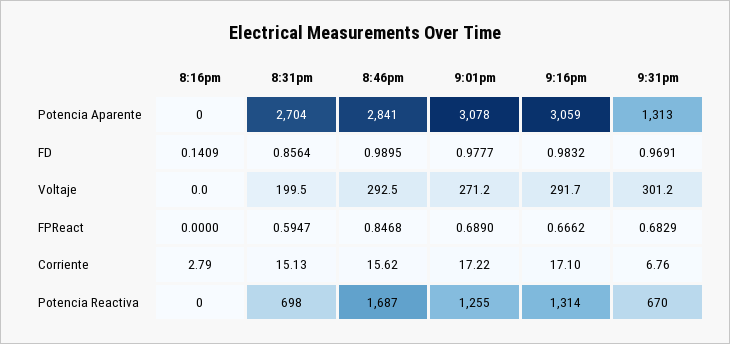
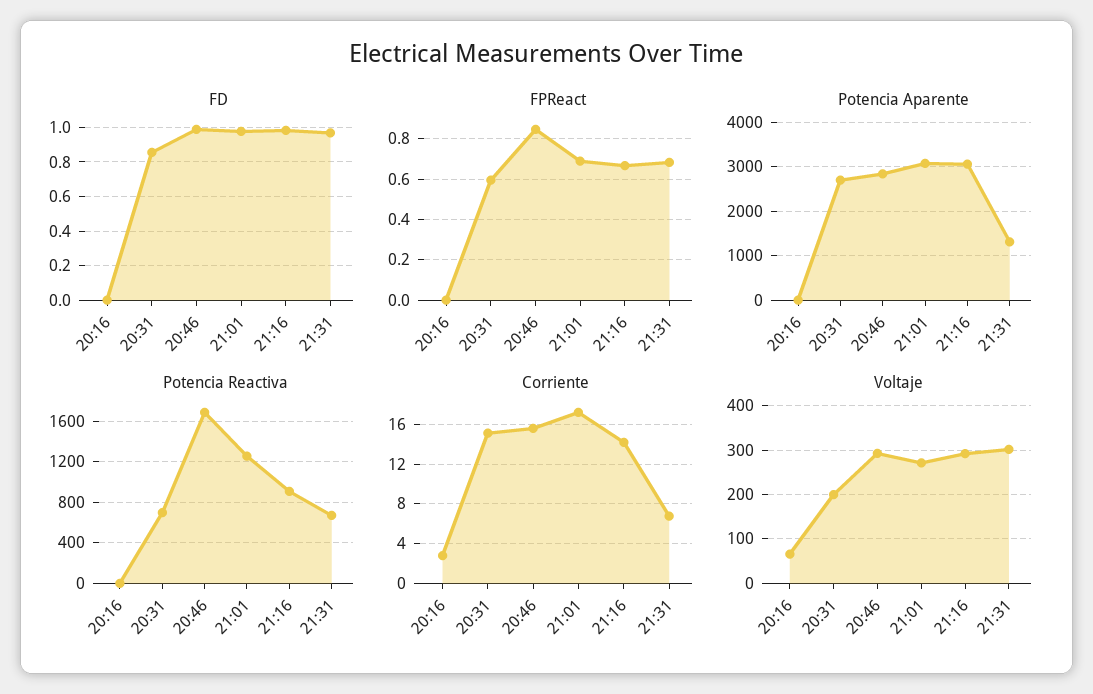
  {
    "Potencia Aparente": {
      "8:16pm": 0,
      "8:31pm": 2704,
      "8:46pm": 2841,
      "9:01pm": 3078,
      "9:16pm": 3059,
      "9:31pm": 1313
    },
    "FD": {
-     "8:16pm": 0.1409,
+     "8:16pm": 0,
      "8:31pm": 0.8564,
      "8:46pm": 0.9895,
      "9:01pm": 0.9777,
      "9:16pm": 0.9832,
      "9:31pm": 0.9691
    },
    "Voltaje": {
-     "8:16pm": 0,
+     "8:16pm": 60,
      "8:31pm": 199.5,
      "8:46pm": 292.5,
      "9:01pm": 271.2,
      "9:16pm": 291.7,
      "9:31pm": 301.2
    },
    "FPReact": {
      "8:16pm": 0,
      "8:31pm": 0.5947,
      "8:46pm": 0.8468,
      "9:01pm": 0.689,
      "9:16pm": 0.6662,
      "9:31pm": 0.6829
    },
    "Corriente": {
      "8:16pm": 2.79,
      "8:31pm": 15.13,
      "8:46pm": 15.62,
      "9:01pm": 17.22,
-     "9:16pm": 17.1,
+     "9:16pm": 14,
      "9:31pm": 6.76
    },
    "Potencia Reactiva": {
      "8:16pm": 0,
      "8:31pm": 698,
      "8:46pm": 1687,
      "9:01pm": 1255,
-     "9:16pm": 1314,
+     "9:16pm": 900,
      "9:31pm": 670
    }
  }

